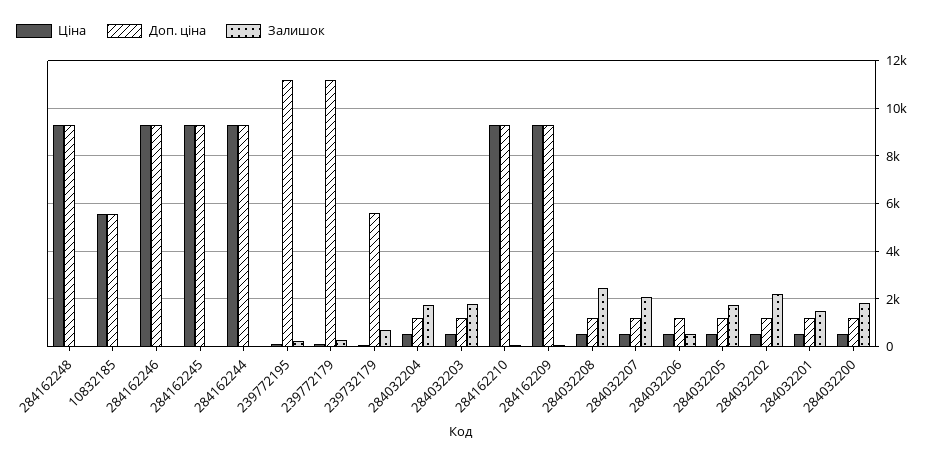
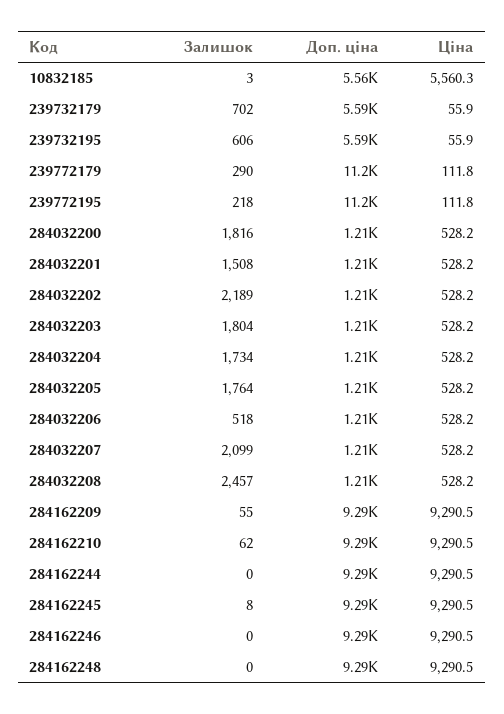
  {
    "Ціна": {
      "284162248": 9290.5,
      "10832185": 5560.3,
      "284162246": 9290.5,
      "284162245": 9290.5,
      "284162244": 9290.5,
      "239772195": 111.8,
      "239772179": 111.8,
      "239732179": 55.9,
      "284032204": 528.2,
      "284032203": 528.2,
      "284162210": 9290.5,
      "284162209": 9290.5,
      "284032208": 528.2,
      "284032207": 528.2,
      "284032206": 528.2,
      "284032205": 528.2,
      "284032202": 528.2,
      "284032201": 528.2,
-     "284032200": 528.2
+     "284032200": 528.2,
+     "239732195": 55.9
    },
    "Доп. ціна": {
      "284162248": 9290,
      "10832185": 5560,
      "284162246": 9290,
      "284162245": 9290,
      "284162244": 9290,
      "239772195": 11200,
      "239772179": 11200,
      "239732179": 5590,
      "284032204": 1210,
      "284032203": 1210,
      "284162210": 9290,
      "284162209": 9290,
      "284032208": 1210,
      "284032207": 1210,
      "284032206": 1210,
      "284032205": 1210,
      "284032202": 1210,
      "284032201": 1210,
-     "284032200": 1210
+     "284032200": 1210,
+     "239732195": 5590
    },
    "Залишок": {
      "284162248": 0,
      "10832185": 3,
      "284162246": 0,
      "284162245": 8,
      "284162244": 0,
      "239772195": 218,
      "239772179": 290,
      "239732179": 702,
      "284032204": 1734,
      "284032203": 1804,
      "284162210": 62,
      "284162209": 55,
      "284032208": 2457,
      "284032207": 2099,
      "284032206": 518,
      "284032205": 1764,
      "284032202": 2189,
      "284032201": 1508,
-     "284032200": 1816
+     "284032200": 1816,
+     "239732195": 606
    }
  }

